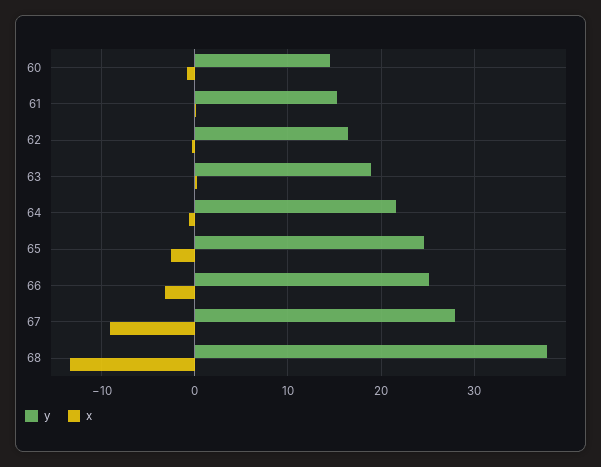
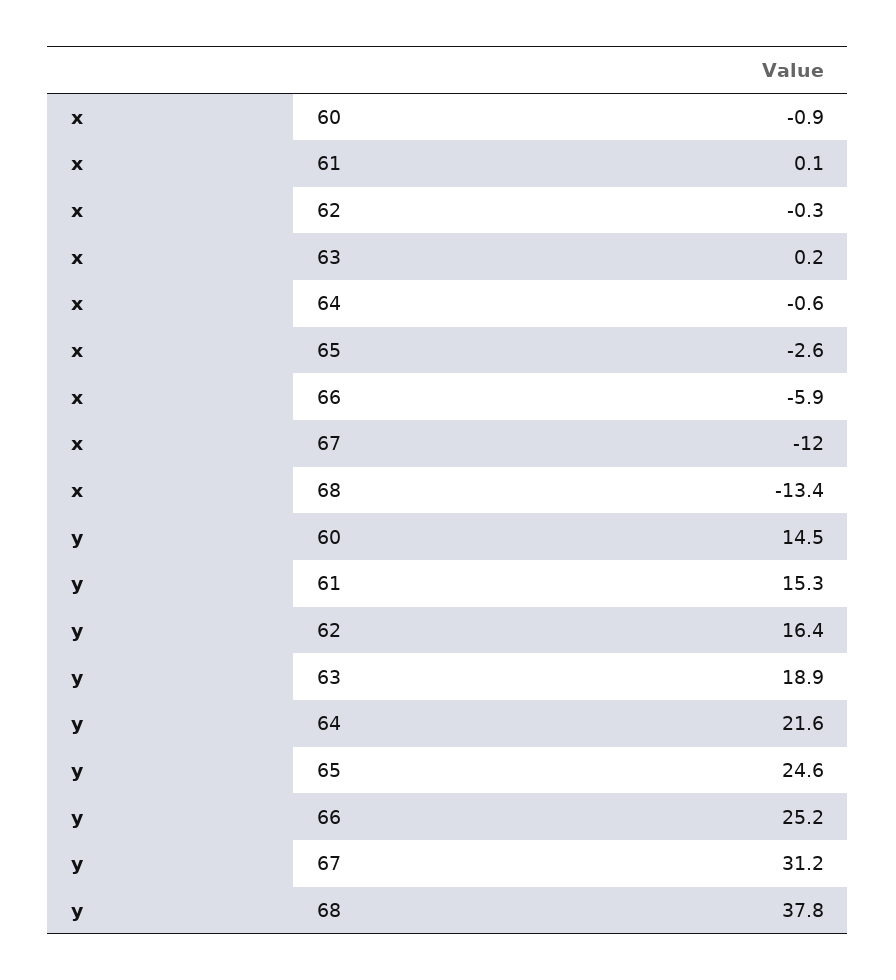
  {
    "y": {
      "60": 14.5,
      "61": 15.3,
      "62": 16.4,
      "63": 18.9,
      "64": 21.6,
      "65": 24.6,
      "66": 25.2,
-     "67": 28,
+     "67": 31.2,
      "68": 37.8
    },
    "x": {
      "60": -0.9,
      "61": 0.1,
      "62": -0.3,
      "63": 0.2,
      "64": -0.6,
      "65": -2.6,
-     "66": -3,
+     "66": -5.9,
-     "67": -9,
+     "67": -12,
      "68": -13.4
    }
  }

